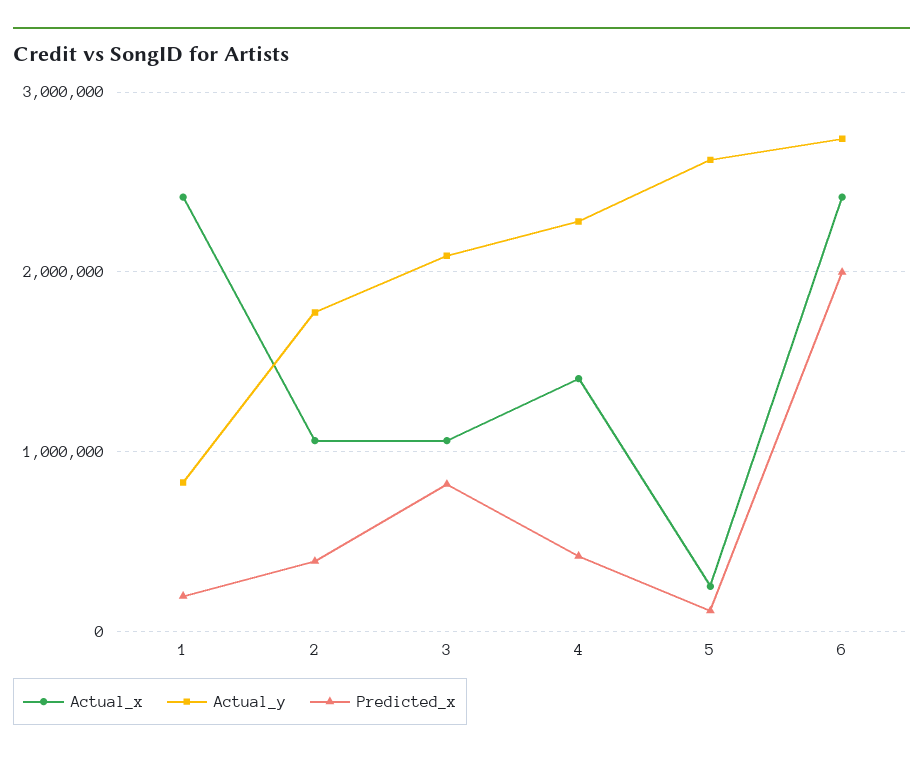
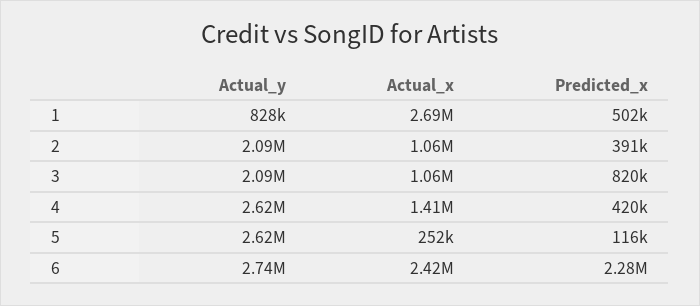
  {
    "Actual_x": {
-     "1": 2400000,
+     "1": 2690000,
      "2": 1060000,
      "3": 1060000,
      "4": 1410000,
      "5": 252000,
      "6": 2420000
    },
    "Actual_y": {
      "1": 828000,
-     "2": 1800000,
+     "2": 2090000,
      "3": 2090000,
-     "4": 2300000,
+     "4": 2620000,
      "5": 2620000,
      "6": 2740000
    },
    "Predicted_x": {
-     "1": 200000,
+     "1": 502000,
      "2": 391000,
      "3": 820000,
      "4": 420000,
      "5": 116000,
-     "6": 2000000
+     "6": 2280000
    }
  }

